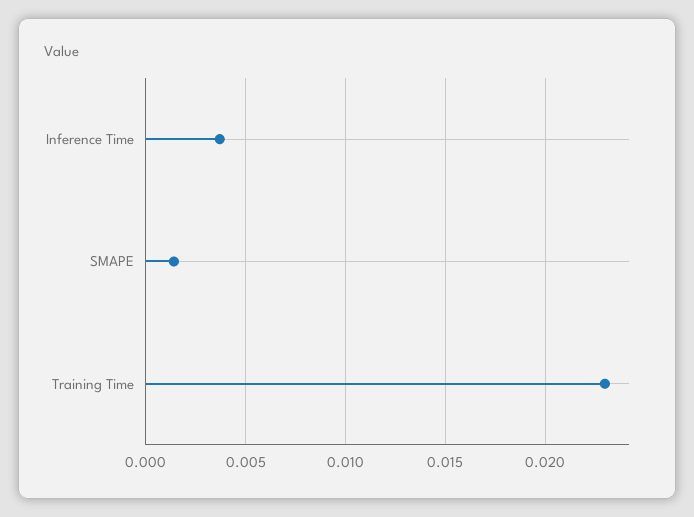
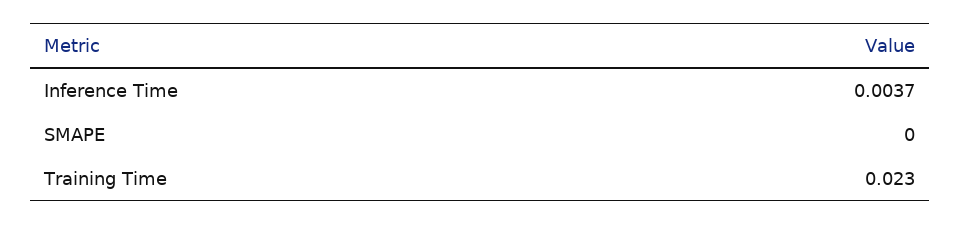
  {
    "Inference Time": 0.0037,
-   "SMAPE": 0.0015,
+   "SMAPE": 0,
    "Training Time": 0.023
  }

